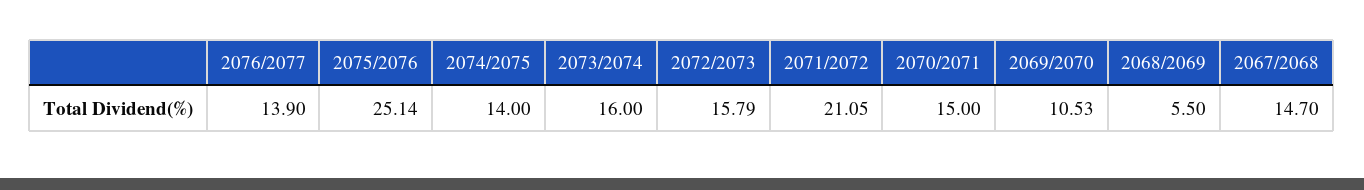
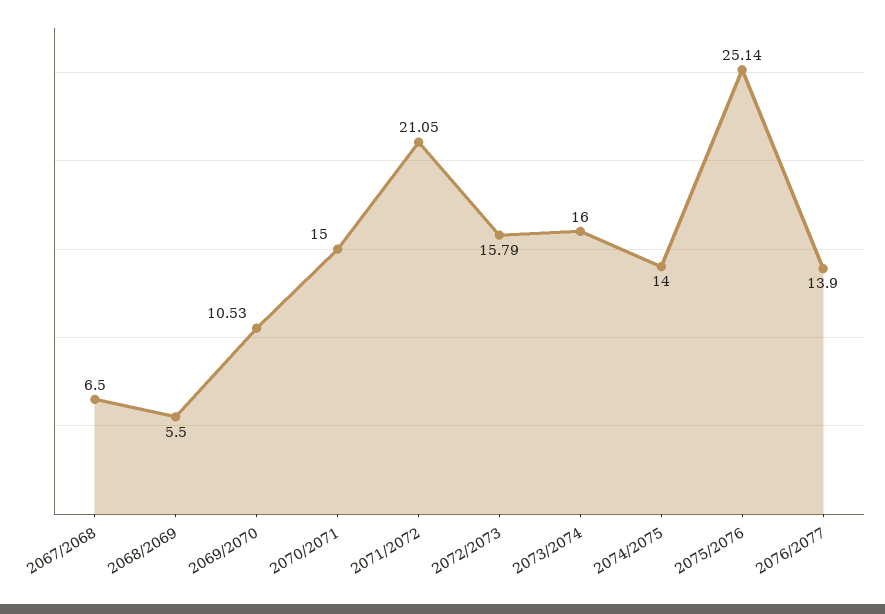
  {
    "2076/2077": 13.9,
    "2075/2076": 25.14,
    "2074/2075": 14,
    "2073/2074": 16,
    "2072/2073": 15.79,
    "2071/2072": 21.05,
    "2070/2071": 15,
    "2069/2070": 10.53,
    "2068/2069": 5.5,
-   "2067/2068": 14.7
+   "2067/2068": 6.5
  }

